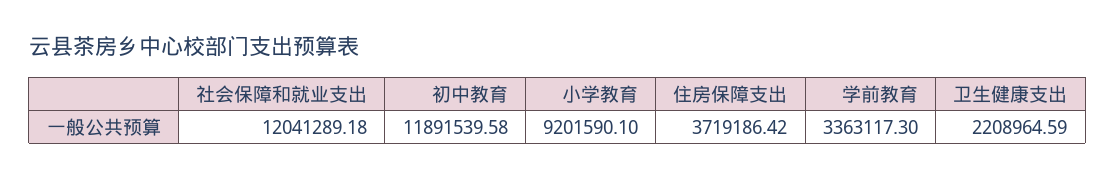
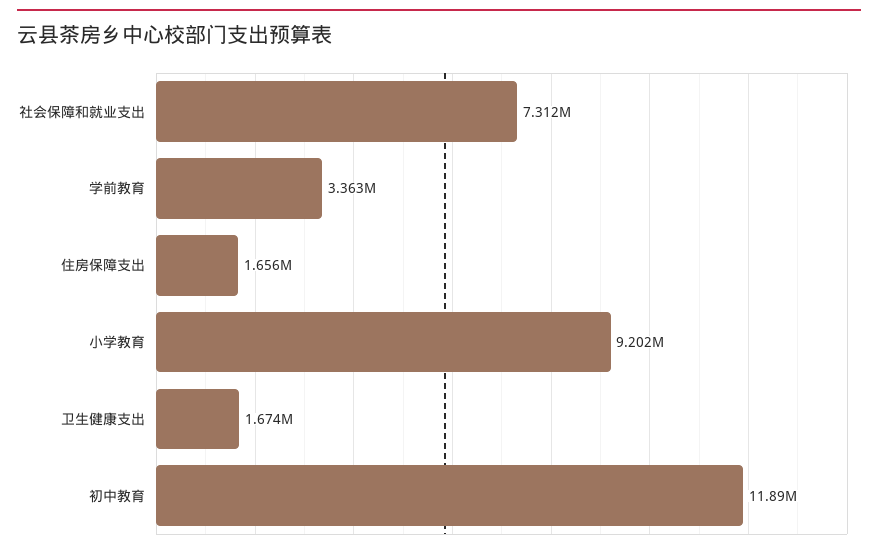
  {
-   "社会保障和就业支出": 12041289.18,
+   "社会保障和就业支出": 7312000,
    "初中教育": 11891539.58,
    "小学教育": 9201590.1,
-   "住房保障支出": 3719186.42,
+   "住房保障支出": 1656000,
    "学前教育": 3363117.3,
-   "卫生健康支出": 2208964.59
+   "卫生健康支出": 1674000
  }

